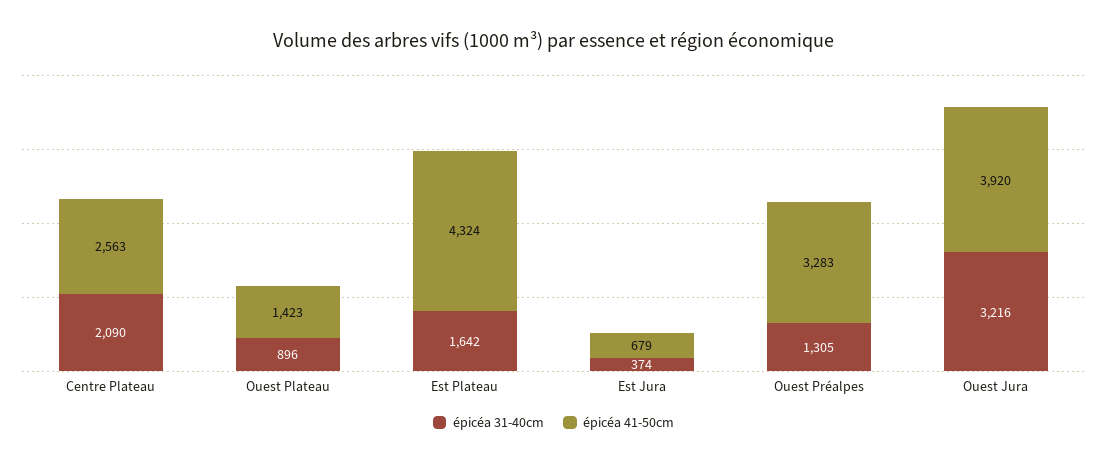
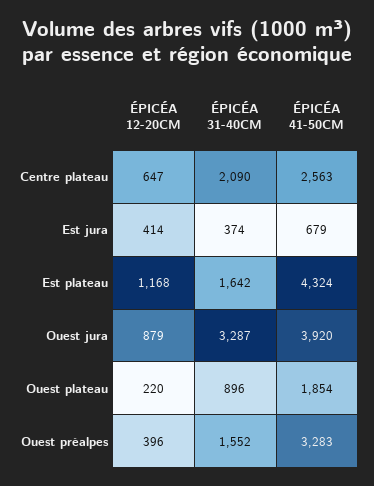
  {
    "épicéa 31-40cm": {
      "Centre Plateau": 2090,
      "Ouest Plateau": 896,
      "Est Plateau": 1642,
      "Est Jura": 374,
-     "Ouest Préalpes": 1305,
+     "Ouest Préalpes": 1552,
-     "Ouest Jura": 3216
+     "Ouest Jura": 3287
    },
    "épicéa 41-50cm": {
      "Centre Plateau": 2563,
-     "Ouest Plateau": 1423,
+     "Ouest Plateau": 1854,
      "Est Plateau": 4324,
      "Est Jura": 679,
      "Ouest Préalpes": 3283,
      "Ouest Jura": 3920
-   }
+   },
+   "ÉPICÉA 12-20CM": {
+     "Centre Plateau": 647,
+     "Est Jura": 414,
+     "Est Plateau": 1168,
+     "Ouest Jura": 879,
+     "Ouest Plateau": 220,
+     "Ouest Préalpes": 396
+   }
  }

